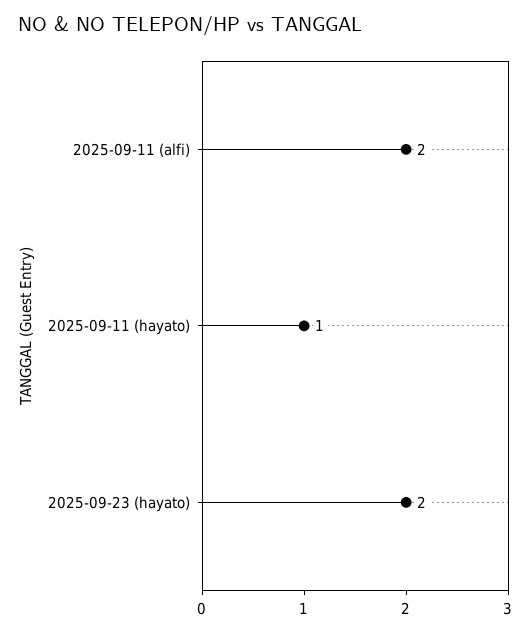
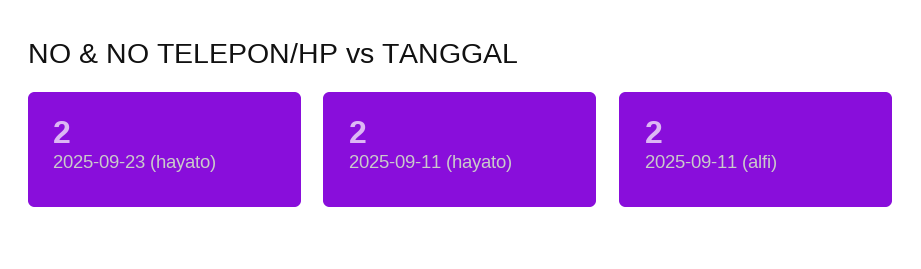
  {
    "2025-09-11 (alfi)": 2,
-   "2025-09-11 (hayato)": 1,
+   "2025-09-11 (hayato)": 2,
    "2025-09-23 (hayato)": 2
  }

